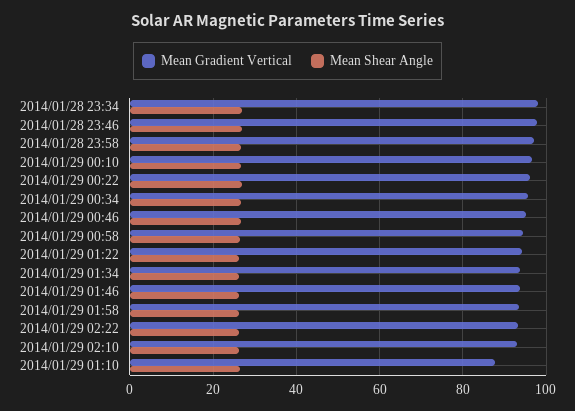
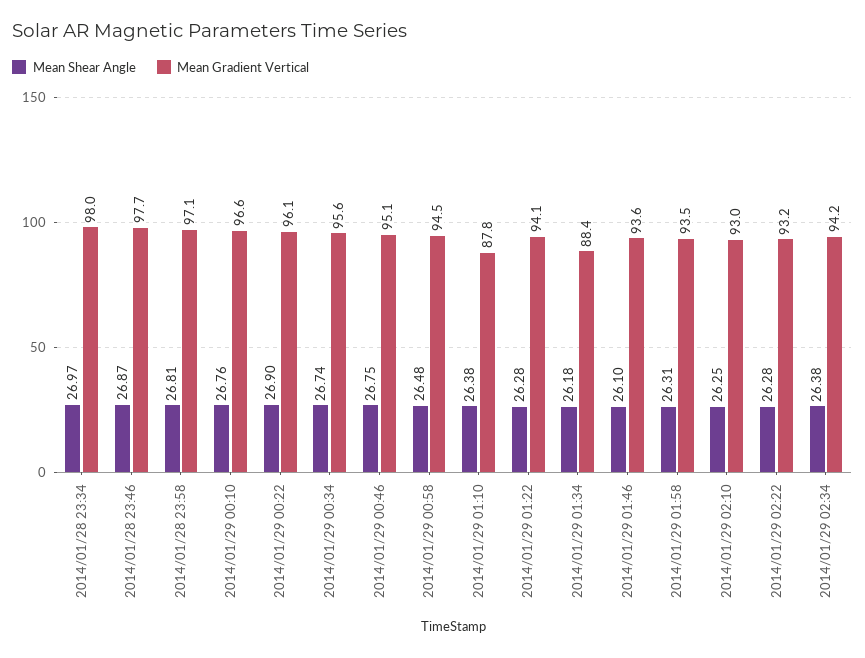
  {
    "Mean Gradient Vertical": {
      "2014/01/28 23:34": 98,
      "2014/01/28 23:46": 97.7,
      "2014/01/28 23:58": 97.1,
      "2014/01/29 00:10": 96.6,
      "2014/01/29 00:22": 96.1,
      "2014/01/29 00:34": 95.6,
      "2014/01/29 00:46": 95.1,
      "2014/01/29 00:58": 94.5,
      "2014/01/29 01:22": 94.1,
-     "2014/01/29 01:34": 94,
+     "2014/01/29 01:34": 88.4,
      "2014/01/29 01:46": 93.6,
      "2014/01/29 01:58": 93.5,
      "2014/01/29 02:22": 93.2,
      "2014/01/29 02:10": 93,
-     "2014/01/29 01:10": 87.8
+     "2014/01/29 01:10": 87.8,
+     "2014/01/29 02:34": 94.2
    },
    "Mean Shear Angle": {
      "2014/01/28 23:34": 26.97,
      "2014/01/28 23:46": 26.87,
      "2014/01/28 23:58": 26.81,
      "2014/01/29 00:10": 26.76,
      "2014/01/29 00:22": 26.9,
      "2014/01/29 00:34": 26.74,
      "2014/01/29 00:46": 26.75,
      "2014/01/29 00:58": 26.48,
      "2014/01/29 01:22": 26.28,
      "2014/01/29 01:34": 26.18,
      "2014/01/29 01:46": 26.1,
      "2014/01/29 01:58": 26.31,
      "2014/01/29 02:22": 26.28,
      "2014/01/29 02:10": 26.25,
-     "2014/01/29 01:10": 26.38
+     "2014/01/29 01:10": 26.38,
+     "2014/01/29 02:34": 26.38
    }
  }

